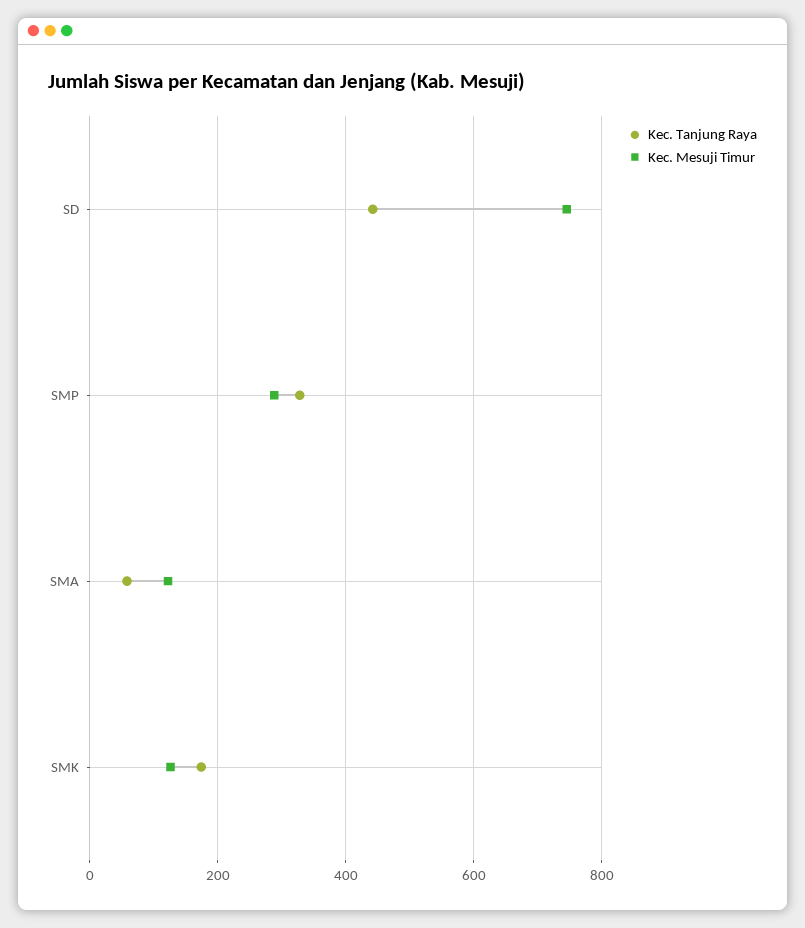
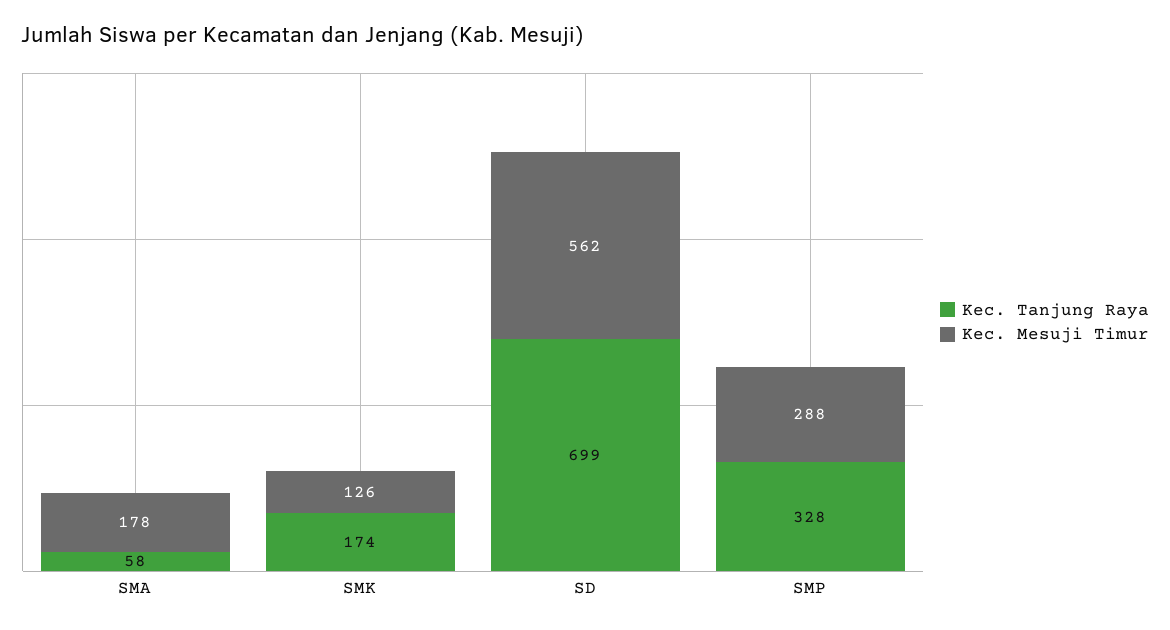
  {
    "Kec. Tanjung Raya": {
-     "SD": 440,
+     "SD": 699,
      "SMP": 328,
      "SMA": 58,
      "SMK": 174
    },
    "Kec. Mesuji Timur": {
-     "SD": 740,
+     "SD": 562,
      "SMP": 288,
-     "SMA": 120,
+     "SMA": 178,
      "SMK": 126
    }
  }

